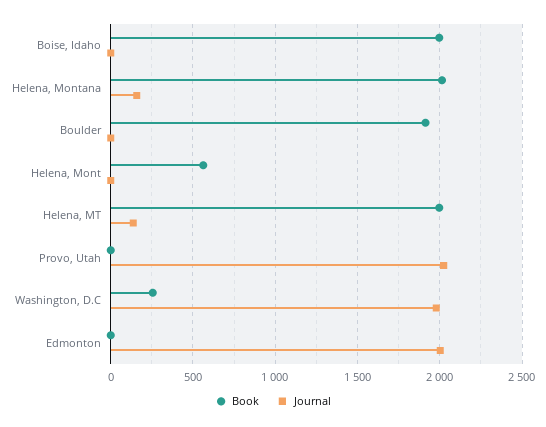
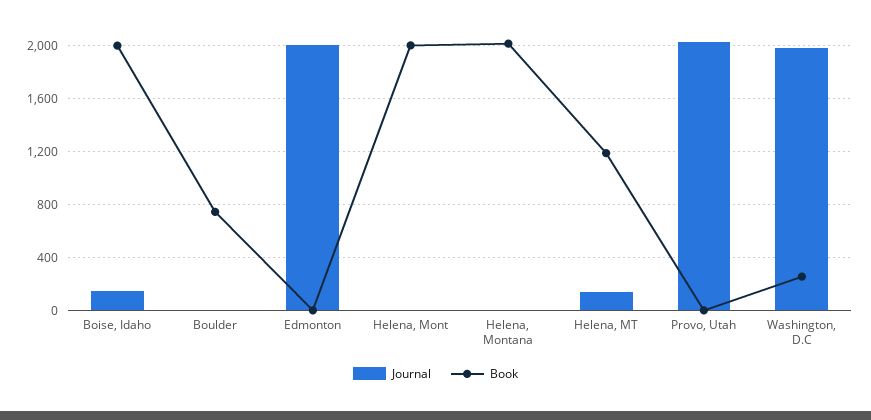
  {
    "Book": {
      "Boise, Idaho": 2000,
      "Helena, Montana": 2000,
-     "Boulder": 1900,
+     "Boulder": 750,
-     "Helena, Mont": 550,
+     "Helena, Mont": 2000,
-     "Helena, MT": 2000,
+     "Helena, MT": 1200,
      "Provo, Utah": 0,
      "Washington, D.C": 250,
      "Edmonton": 0
    },
    "Journal": {
-     "Boise, Idaho": 0,
+     "Boise, Idaho": 150,
-     "Helena, Montana": 150,
+     "Helena, Montana": 0,
      "Boulder": 0,
      "Helena, Mont": 0,
      "Helena, MT": 150,
      "Provo, Utah": 2000,
      "Washington, D.C": 2000,
      "Edmonton": 2000
    }
  }

